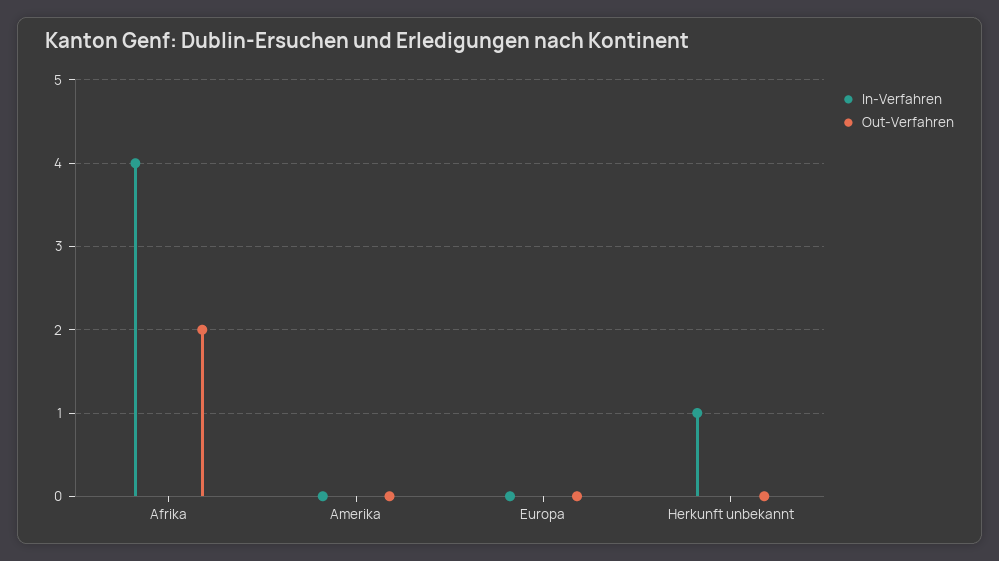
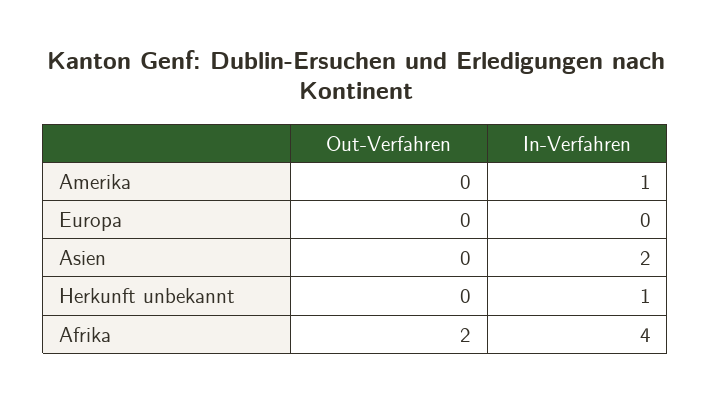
  {
    "In-Verfahren": {
      "Afrika": 4,
-     "Amerika": 0,
+     "Amerika": 1,
      "Europa": 0,
-     "Herkunft unbekannt": 1
+     "Herkunft unbekannt": 1,
+     "Asien": 2
    },
    "Out-Verfahren": {
      "Afrika": 2,
      "Amerika": 0,
      "Europa": 0,
-     "Herkunft unbekannt": 0
+     "Herkunft unbekannt": 0,
+     "Asien": 0
    }
  }

